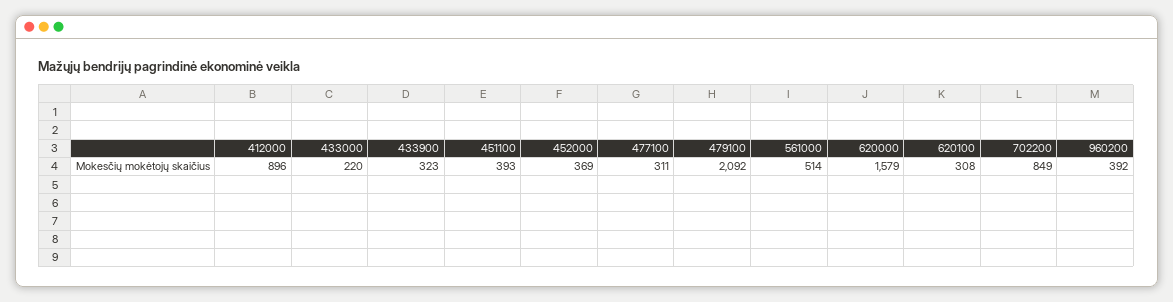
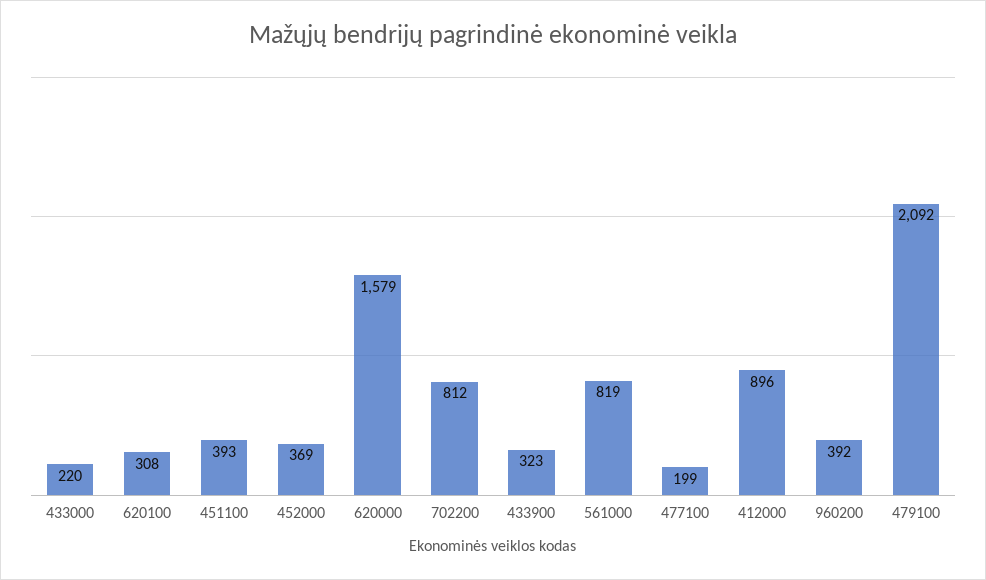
  {
    "412000": 896,
    "433000": 220,
    "433900": 323,
    "451100": 393,
    "452000": 369,
-   "477100": 311,
+   "477100": 199,
    "479100": 2092,
-   "561000": 514,
+   "561000": 819,
    "620000": 1579,
    "620100": 308,
-   "702200": 849,
+   "702200": 812,
    "960200": 392
  }

